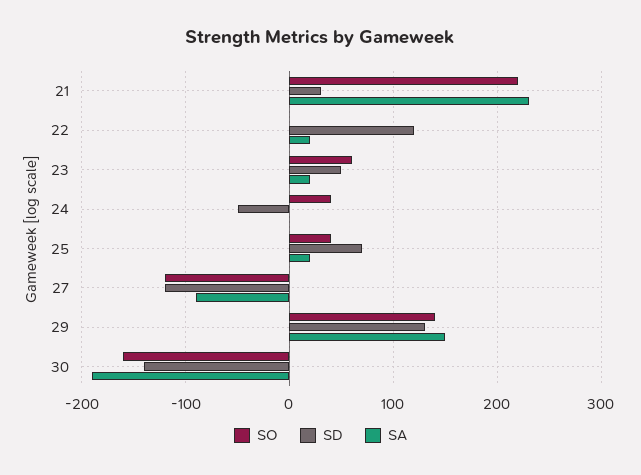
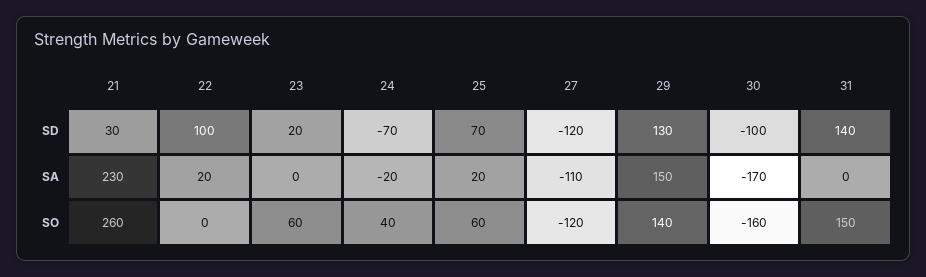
  {
    "SO": {
-     "21": 220,
+     "21": 260,
      "22": 0,
      "23": 60,
      "24": 40,
-     "25": 40,
+     "25": 60,
      "27": -120,
      "29": 140,
-     "30": -160
+     "30": -160,
+     "31": 150
    },
    "SD": {
      "21": 30,
-     "22": 120,
+     "22": 100,
-     "23": 50,
+     "23": 20,
-     "24": -50,
+     "24": -70,
      "25": 70,
      "27": -120,
      "29": 130,
-     "30": -140
+     "30": -100,
+     "31": 140
    },
    "SA": {
      "21": 230,
      "22": 20,
-     "23": 20,
+     "23": 0,
-     "24": 0,
+     "24": -20,
      "25": 20,
-     "27": -90,
+     "27": -110,
      "29": 150,
-     "30": -190
+     "30": -170,
+     "31": 0
    }
  }

